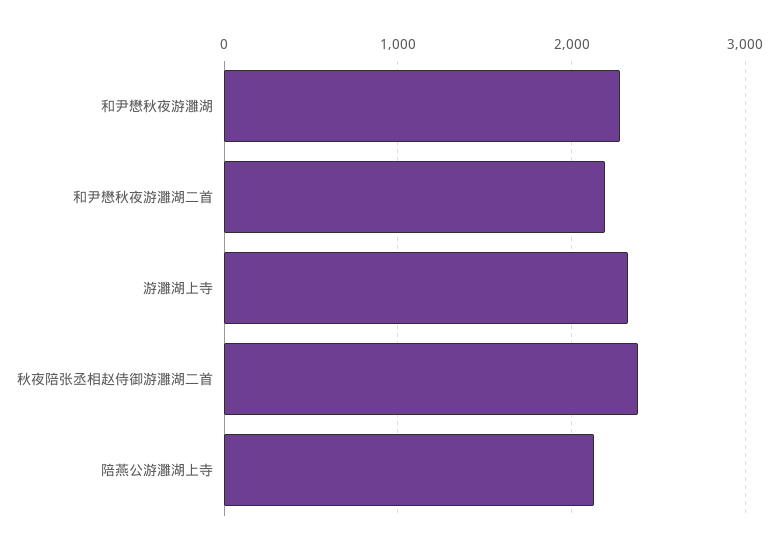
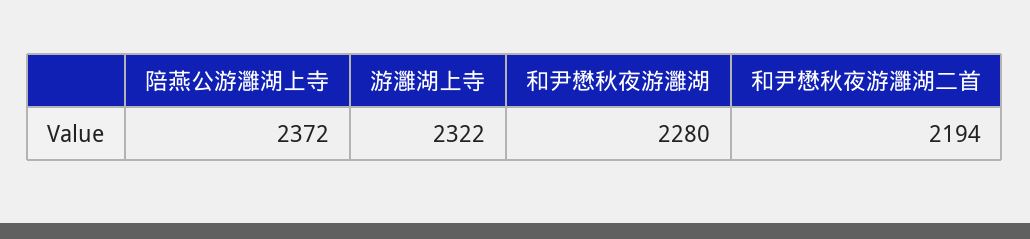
  {
    "和尹懋秋夜游灉湖": 2280,
    "和尹懋秋夜游灉湖二首": 2194,
    "游灉湖上寺": 2322,
-   "秋夜陪张丞相赵侍御游灉湖二首": 2400,
-   "陪燕公游灉湖上寺": 2100
+   "陪燕公游灉湖上寺": 2372
  }

